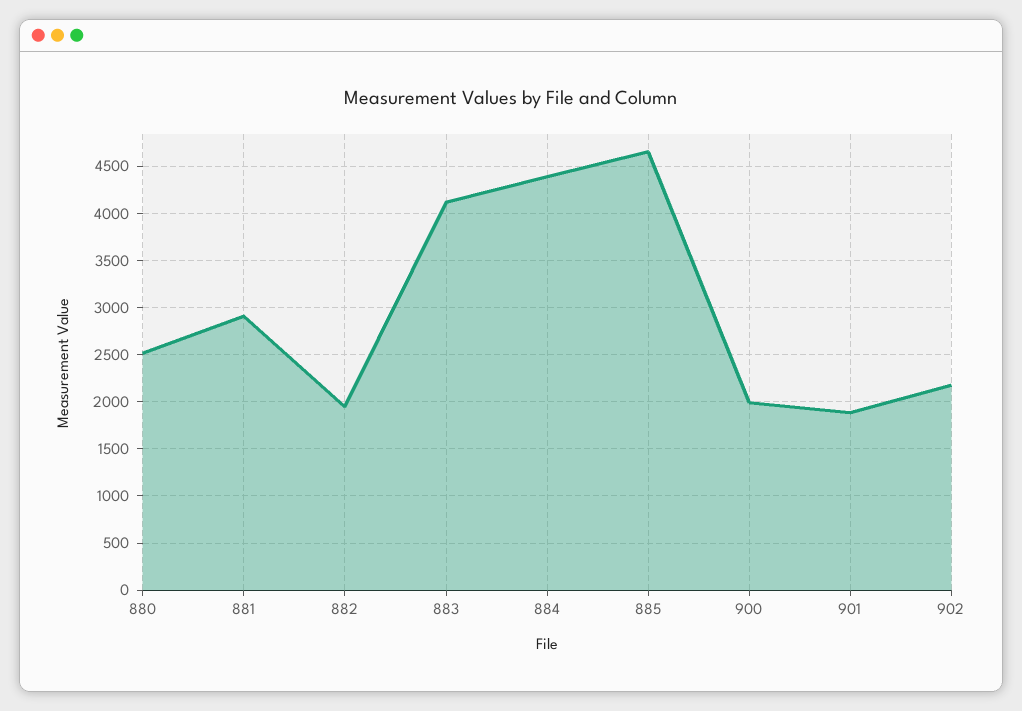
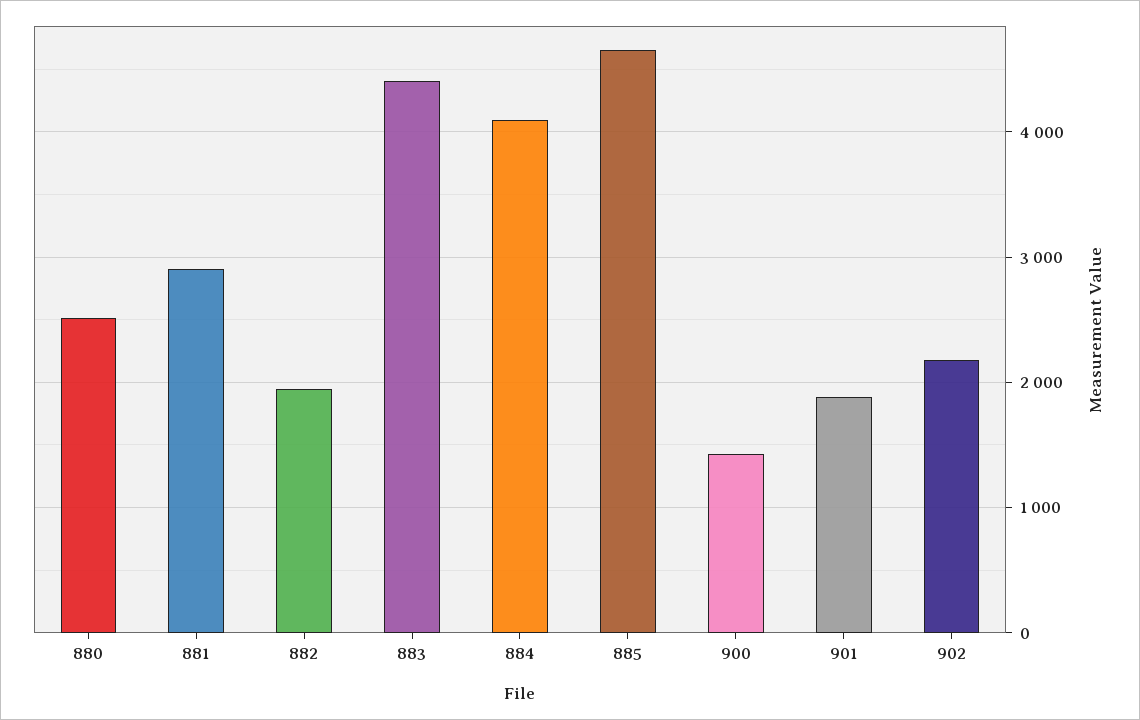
  {
    "880": 2500,
    "881": 2900,
    "882": 1900,
-   "883": 4100,
+   "883": 4400,
-   "884": 4400,
+   "884": 4100,
    "885": 4700,
-   "900": 2000,
+   "900": 1400,
    "901": 1900,
    "902": 2200
  }

